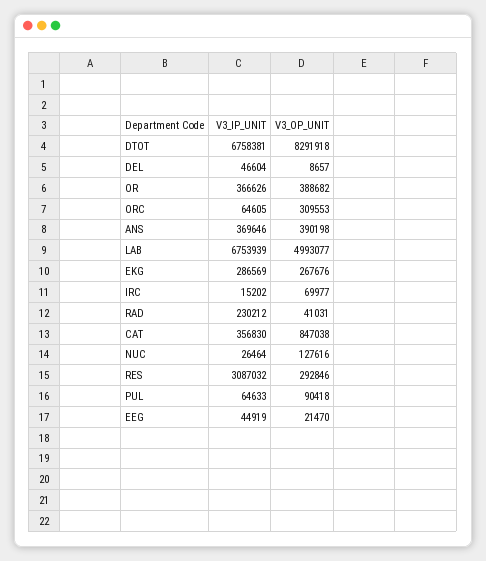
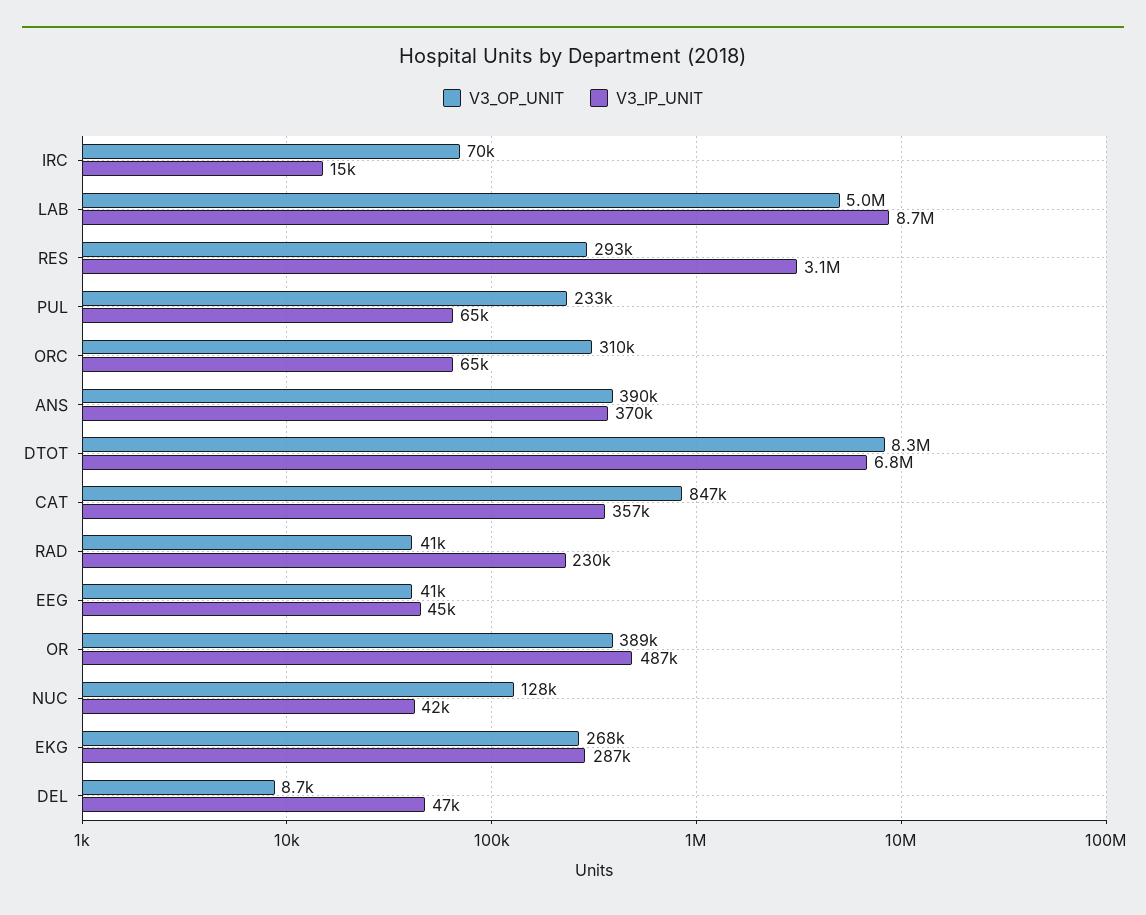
  {
    "V3_IP_UNIT": {
      "DTOT": 6758381,
      "DEL": 46604,
-     "OR": 366626,
+     "OR": 487000,
      "ORC": 64605,
      "ANS": 369646,
-     "LAB": 6753939,
+     "LAB": 8700000,
      "EKG": 286569,
      "IRC": 15202,
      "RAD": 230212,
      "CAT": 356830,
-     "NUC": 26464,
+     "NUC": 42000,
      "RES": 3087032,
      "PUL": 64633,
      "EEG": 44919
    },
    "V3_OP_UNIT": {
      "DTOT": 8291918,
      "DEL": 8657,
      "OR": 388682,
      "ORC": 309553,
      "ANS": 390198,
      "LAB": 4993077,
      "EKG": 267676,
      "IRC": 69977,
      "RAD": 41031,
      "CAT": 847038,
      "NUC": 127616,
      "RES": 292846,
-     "PUL": 90418,
+     "PUL": 233000,
-     "EEG": 21470
+     "EEG": 41000
    }
  }

